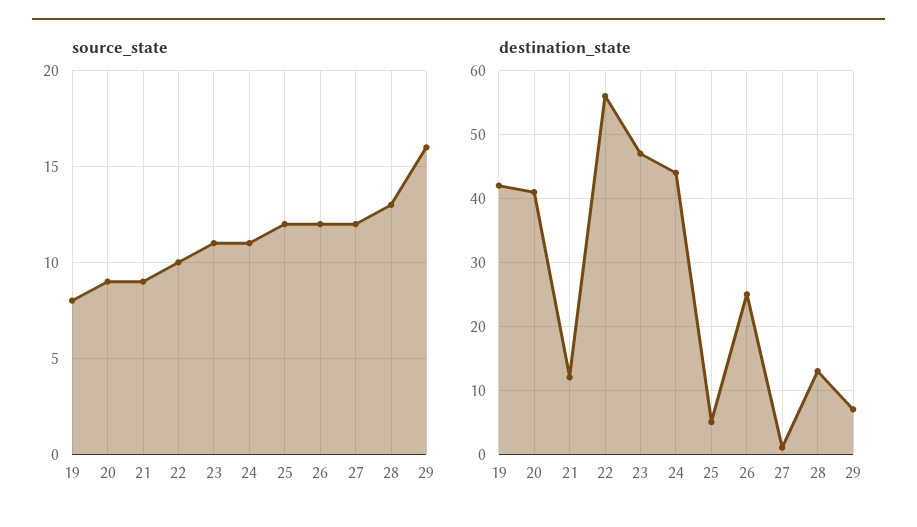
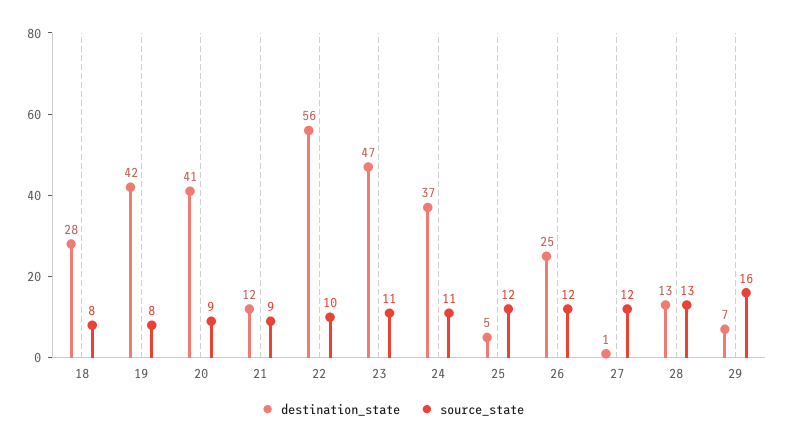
  {
    "source_state": {
      "19": 8,
      "20": 9,
      "21": 9,
      "22": 10,
      "23": 11,
      "24": 11,
      "25": 12,
      "26": 12,
      "27": 12,
      "28": 13,
-     "29": 16
+     "29": 16,
+     "18": 8
    },
    "destination_state": {
      "19": 42,
      "20": 41,
      "21": 12,
      "22": 56,
      "23": 47,
-     "24": 44,
+     "24": 37,
      "25": 5,
      "26": 25,
      "27": 1,
      "28": 13,
-     "29": 7
+     "29": 7,
+     "18": 28
    }
  }

